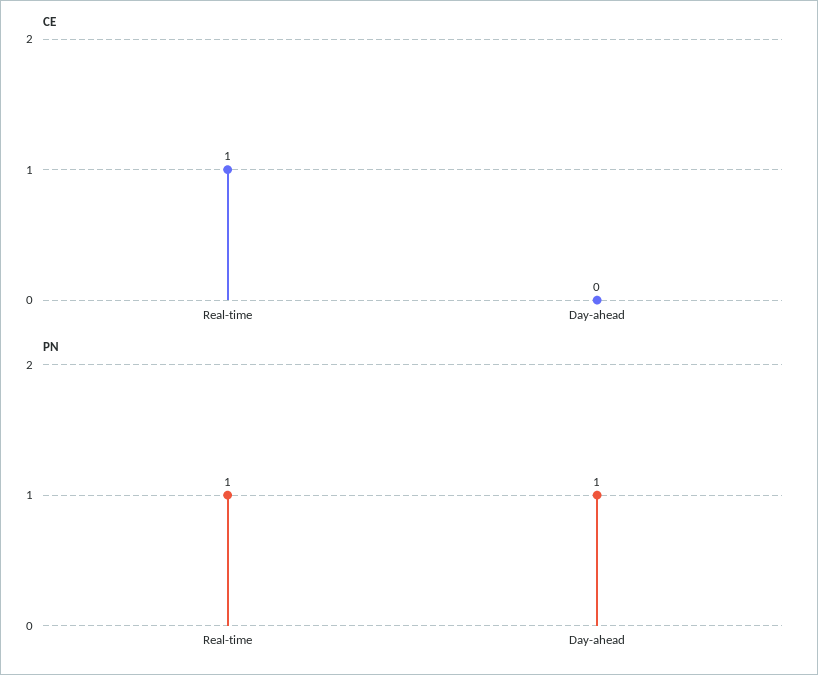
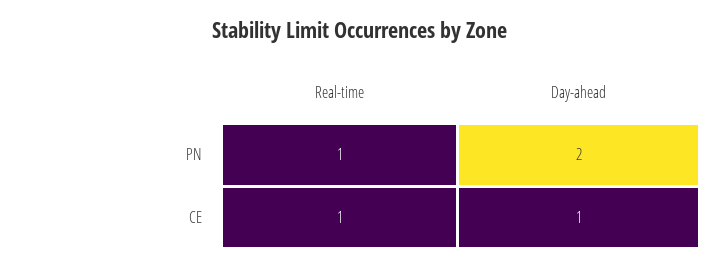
  {
    "CE": {
      "Real-time": 1,
-     "Day-ahead": 0
+     "Day-ahead": 1
    },
    "PN": {
      "Real-time": 1,
-     "Day-ahead": 1
+     "Day-ahead": 2
    }
  }

